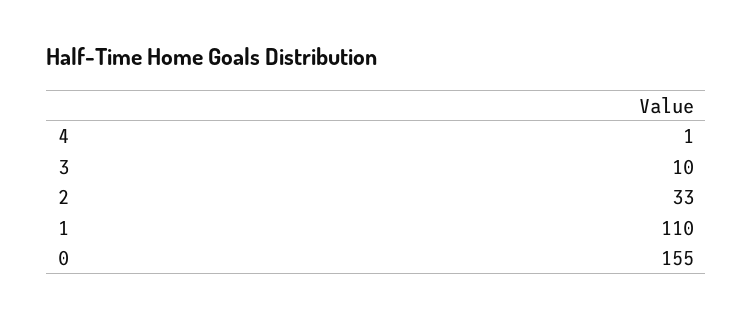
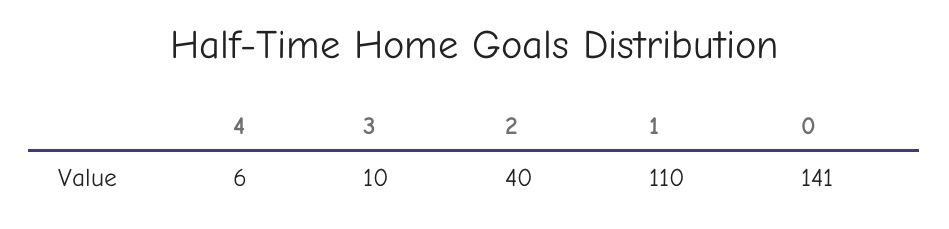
  {
-   "4": 1,
+   "4": 6,
    "3": 10,
-   "2": 33,
+   "2": 40,
    "1": 110,
-   "0": 155
+   "0": 141
  }

